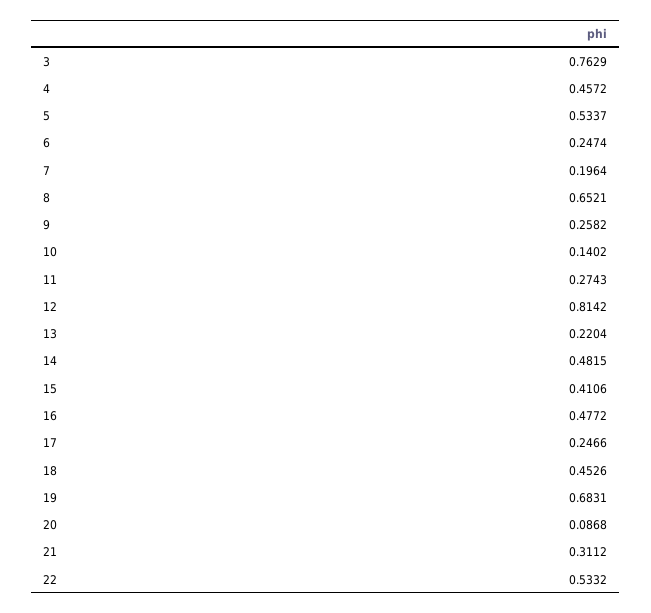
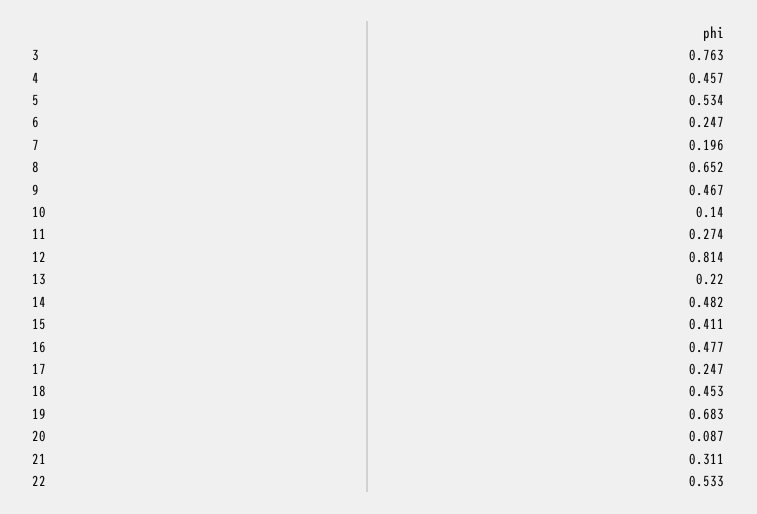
  {
    "3": 0.7629,
    "4": 0.4572,
    "5": 0.5337,
    "6": 0.2474,
    "7": 0.1964,
    "8": 0.6521,
-   "9": 0.2582,
+   "9": 0.467,
    "10": 0.1402,
    "11": 0.2743,
    "12": 0.8142,
    "13": 0.2204,
    "14": 0.4815,
    "15": 0.4106,
    "16": 0.4772,
    "17": 0.2466,
    "18": 0.4526,
    "19": 0.6831,
    "20": 0.0868,
    "21": 0.3112,
    "22": 0.5332
  }

